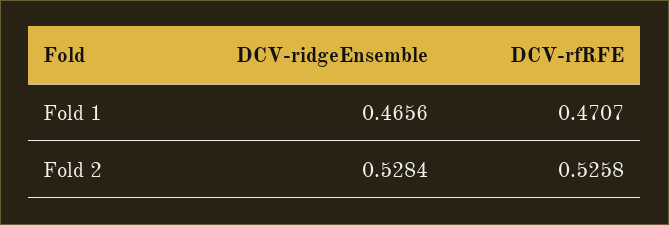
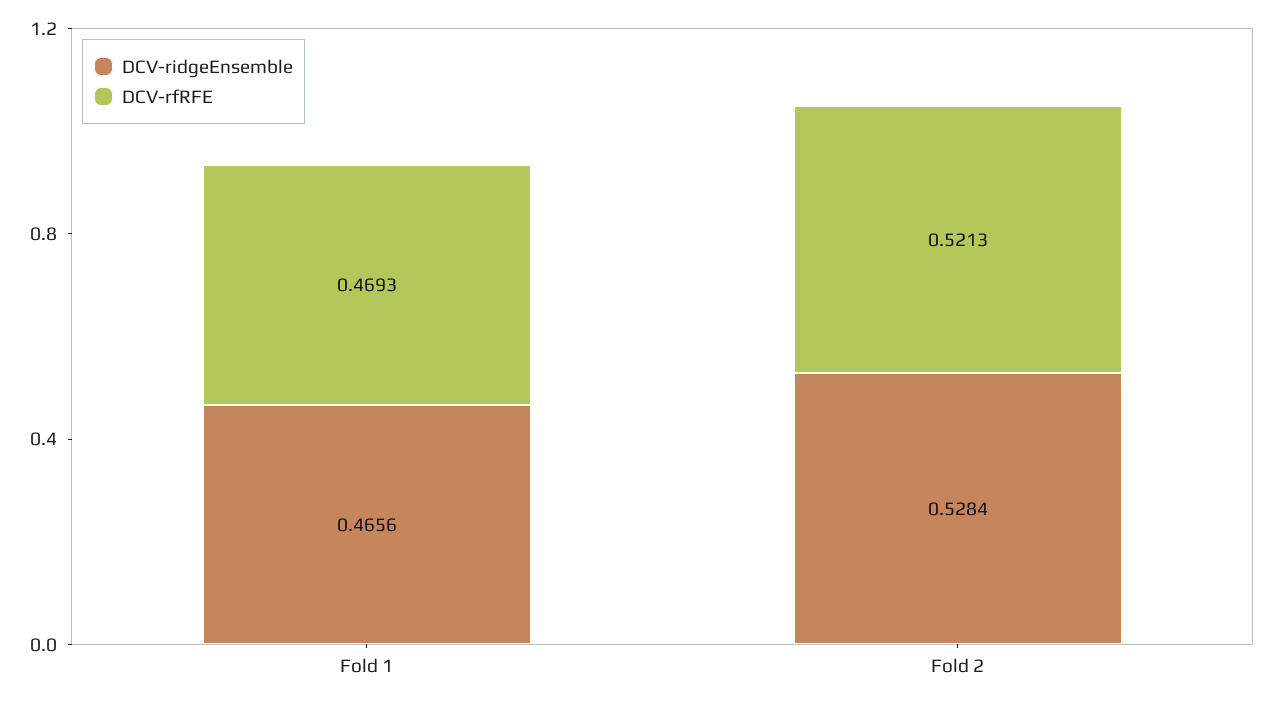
  {
    "DCV-ridgeEnsemble": {
      "Fold 1": 0.4656,
      "Fold 2": 0.5284
    },
    "DCV-rfRFE": {
-     "Fold 1": 0.4707,
+     "Fold 1": 0.4693,
-     "Fold 2": 0.5258
+     "Fold 2": 0.5213
    }
  }

